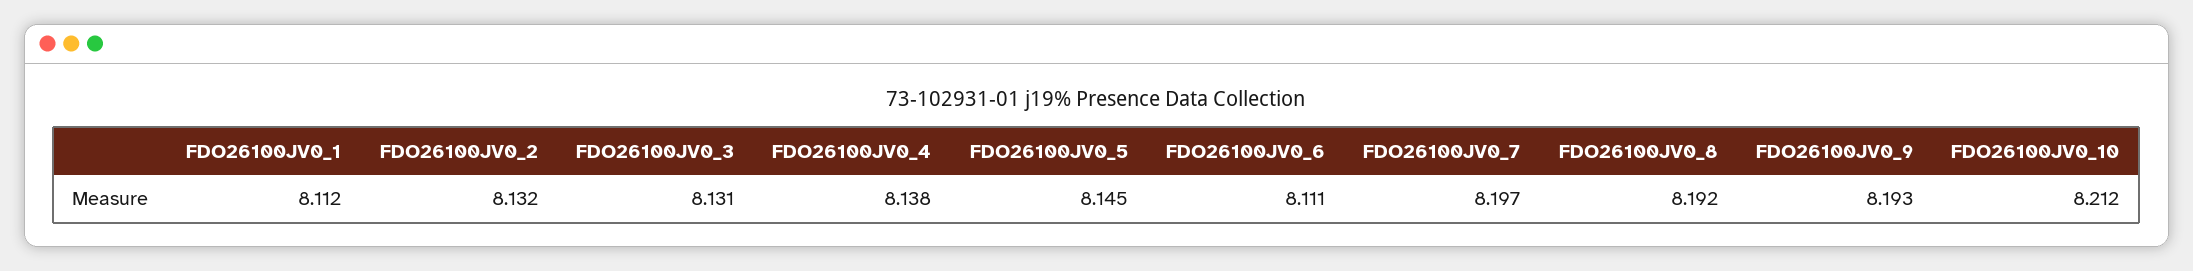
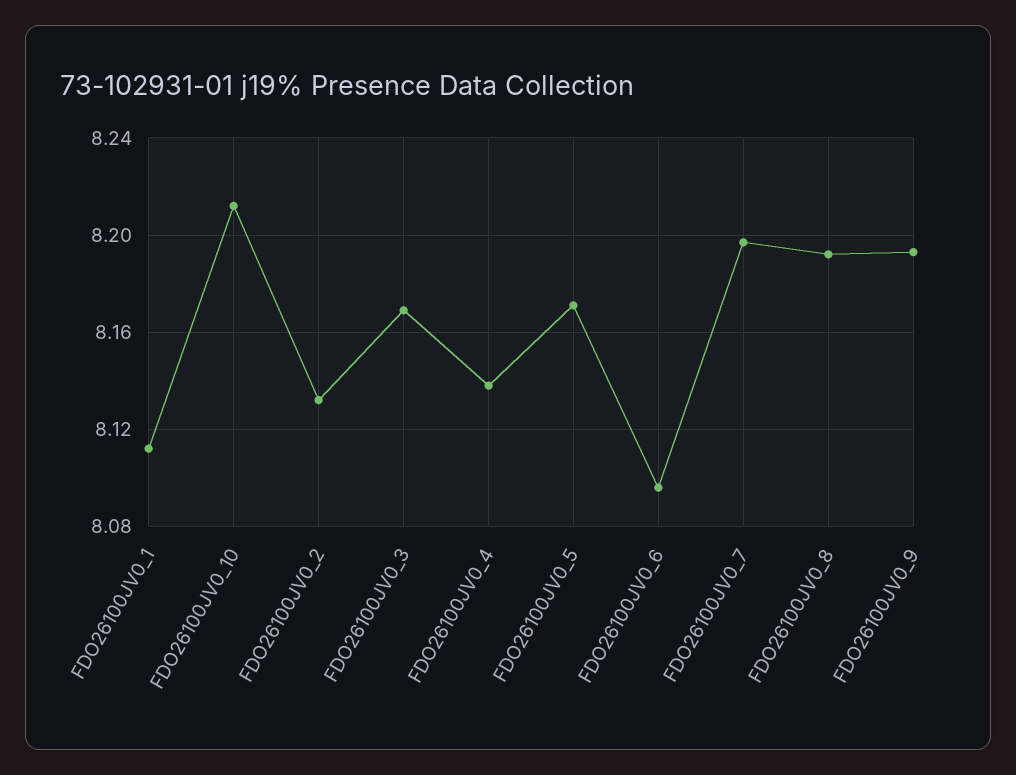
  {
    "FDO26100JV0_1": 8.112,
    "FDO26100JV0_2": 8.132,
-   "FDO26100JV0_3": 8.131,
+   "FDO26100JV0_3": 8.17,
    "FDO26100JV0_4": 8.138,
-   "FDO26100JV0_5": 8.145,
+   "FDO26100JV0_5": 8.17,
-   "FDO26100JV0_6": 8.111,
+   "FDO26100JV0_6": 8.095,
    "FDO26100JV0_7": 8.197,
    "FDO26100JV0_8": 8.192,
    "FDO26100JV0_9": 8.193,
    "FDO26100JV0_10": 8.212
  }

